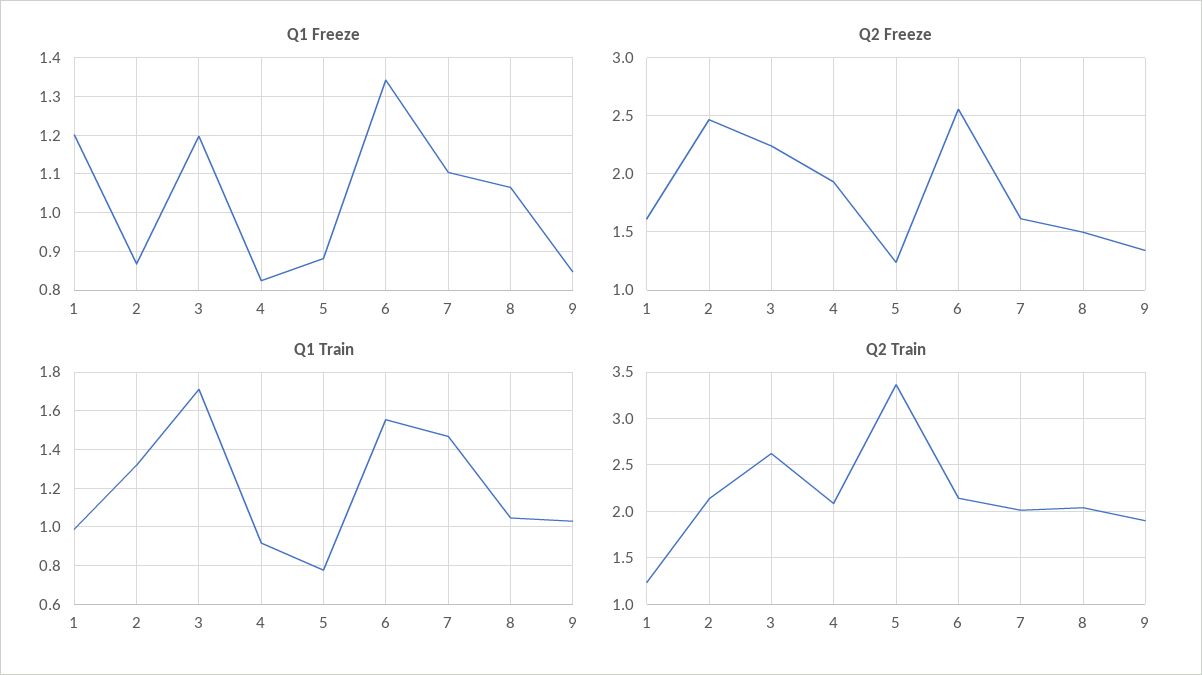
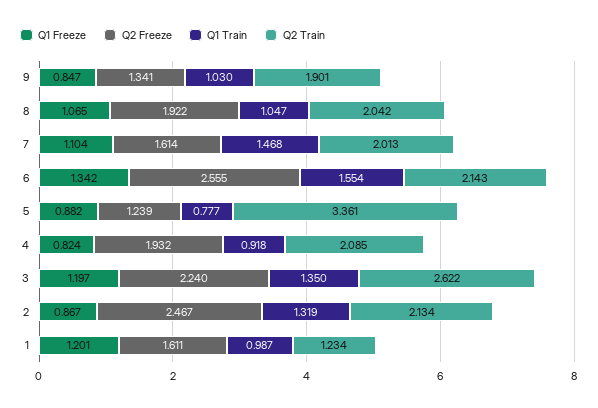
  {
    "Q1 Freeze": {
      "1": 1.201,
      "2": 0.867,
      "3": 1.197,
      "4": 0.824,
      "5": 0.882,
      "6": 1.342,
      "7": 1.104,
      "8": 1.065,
      "9": 0.847
    },
    "Q2 Freeze": {
      "1": 1.611,
      "2": 2.467,
      "3": 2.24,
      "4": 1.932,
      "5": 1.239,
      "6": 2.555,
      "7": 1.614,
-     "8": 1.5,
+     "8": 1.922,
      "9": 1.341
    },
    "Q1 Train": {
      "1": 0.987,
      "2": 1.319,
-     "3": 1.7,
+     "3": 1.35,
      "4": 0.918,
      "5": 0.777,
      "6": 1.554,
      "7": 1.468,
      "8": 1.047,
      "9": 1.03
    },
    "Q2 Train": {
      "1": 1.234,
      "2": 2.134,
      "3": 2.622,
      "4": 2.085,
      "5": 3.361,
      "6": 2.143,
      "7": 2.013,
      "8": 2.042,
      "9": 1.901
    }
  }

